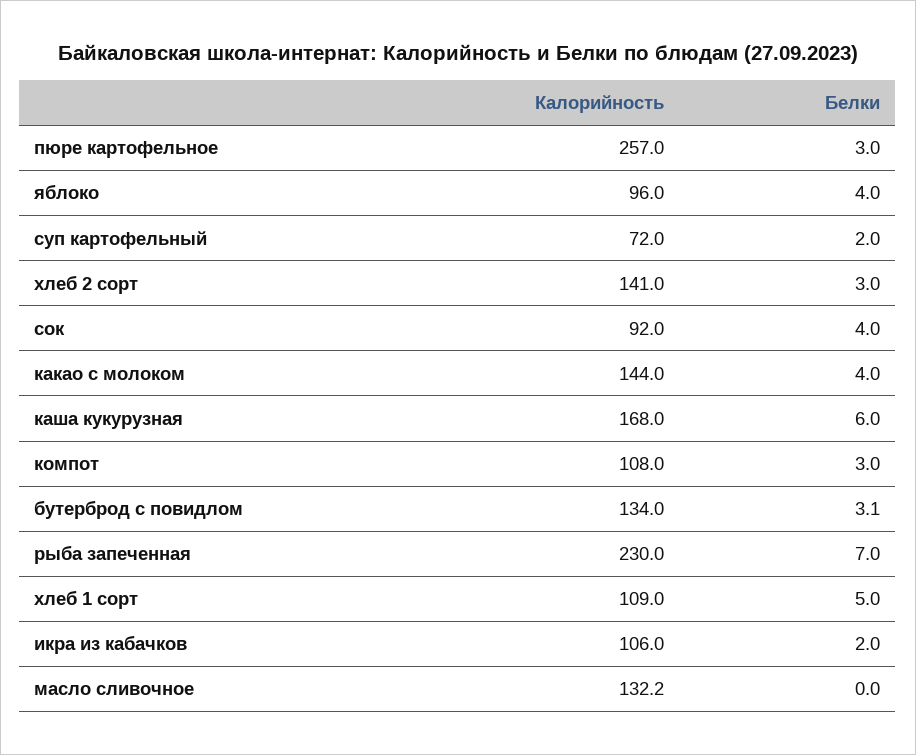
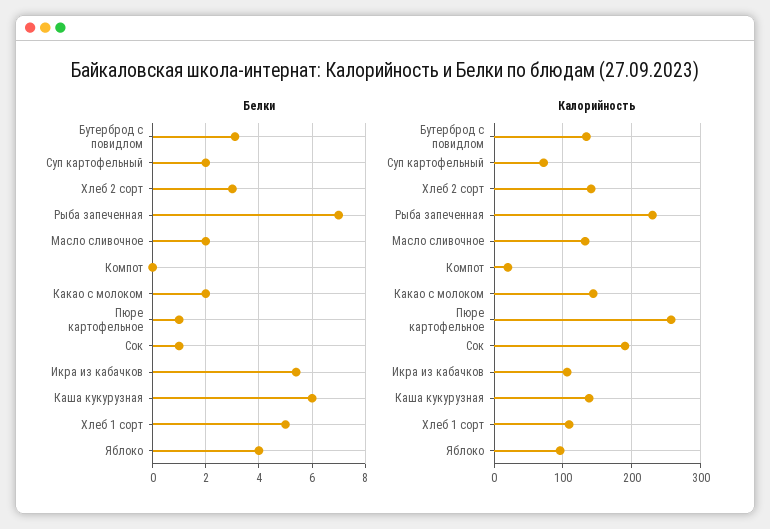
  {
    "Калорийность": {
      "пюре картофельное": 257,
      "яблоко": 96,
      "суп картофельный": 72,
      "хлеб 2 сорт": 141,
-     "сок": 92,
+     "сок": 190,
      "какао с молоком": 144,
-     "каша кукурузная": 168,
+     "каша кукурузная": 140,
-     "компот": 108,
+     "компот": 20,
      "бутерброд с повидлом": 134,
      "рыба запеченная": 230,
      "хлеб 1 сорт": 109,
      "икра из кабачков": 106,
      "масло сливочное": 132.2
    },
    "Белки": {
-     "пюре картофельное": 3,
+     "пюре картофельное": 1,
      "яблоко": 4,
      "суп картофельный": 2,
      "хлеб 2 сорт": 3,
-     "сок": 4,
+     "сок": 1,
-     "какао с молоком": 4,
+     "какао с молоком": 2,
      "каша кукурузная": 6,
-     "компот": 3,
+     "компот": 0,
      "бутерброд с повидлом": 3.1,
      "рыба запеченная": 7,
      "хлеб 1 сорт": 5,
-     "икра из кабачков": 2,
+     "икра из кабачков": 5.5,
-     "масло сливочное": 0
+     "масло сливочное": 2
    }
  }

